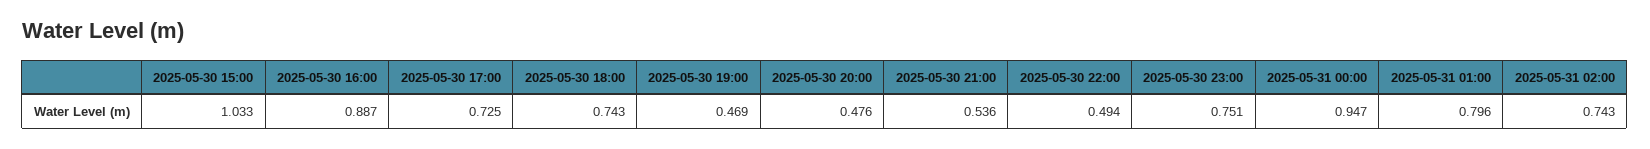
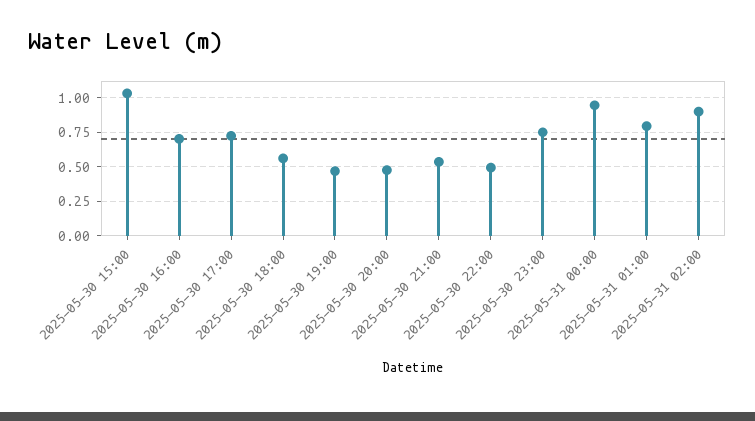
  {
    "2025-05-30 15:00": 1.033,
-   "2025-05-30 16:00": 0.887,
+   "2025-05-30 16:00": 0.7,
    "2025-05-30 17:00": 0.725,
-   "2025-05-30 18:00": 0.743,
+   "2025-05-30 18:00": 0.55,
    "2025-05-30 19:00": 0.469,
    "2025-05-30 20:00": 0.476,
    "2025-05-30 21:00": 0.536,
    "2025-05-30 22:00": 0.494,
    "2025-05-30 23:00": 0.751,
    "2025-05-31 00:00": 0.947,
    "2025-05-31 01:00": 0.796,
-   "2025-05-31 02:00": 0.743
+   "2025-05-31 02:00": 0.9
  }

